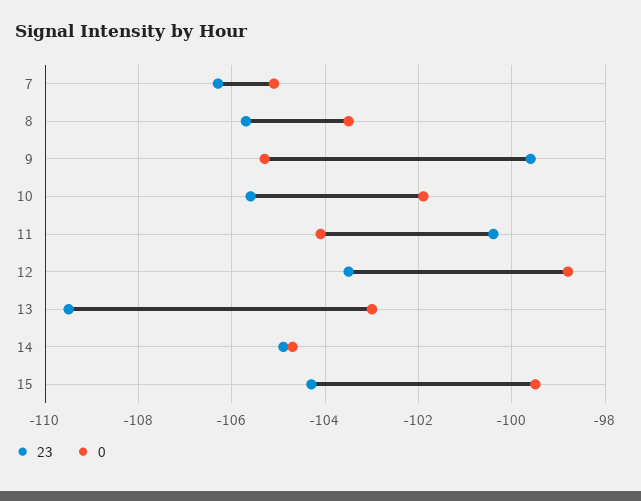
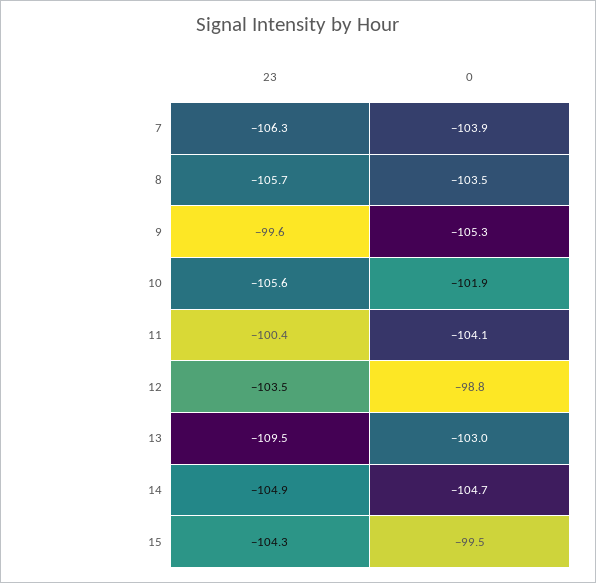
  {
    "23": {
      "7": -106.3,
      "8": -105.7,
      "9": -99.6,
      "10": -105.6,
      "11": -100.4,
      "12": -103.5,
      "13": -109.5,
      "14": -104.9,
      "15": -104.3
    },
    "0": {
-     "7": -105,
+     "7": -103.9,
      "8": -103.5,
      "9": -105.3,
      "10": -101.9,
      "11": -104.1,
      "12": -98.8,
      "13": -103,
      "14": -104.7,
      "15": -99.5
    }
  }

